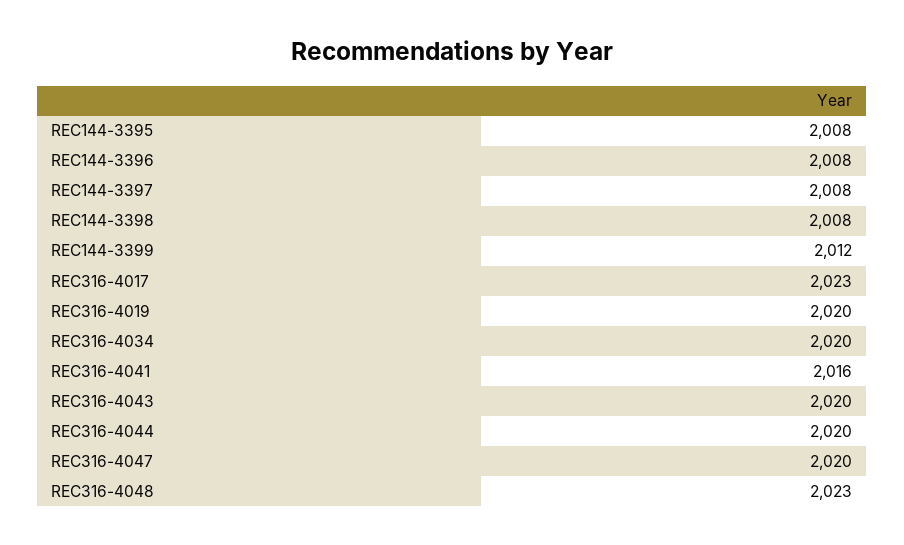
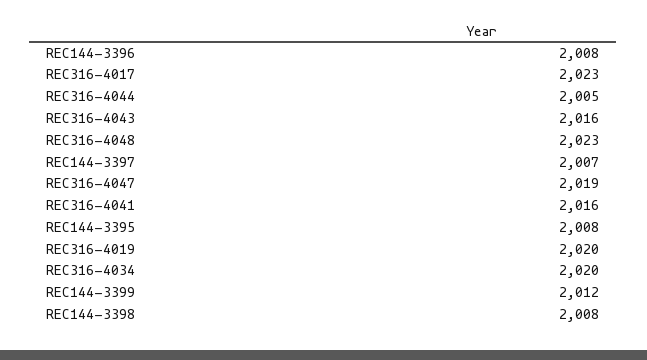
  {
    "REC144-3395": 2008,
    "REC144-3396": 2008,
-   "REC144-3397": 2008,
+   "REC144-3397": 2007,
    "REC144-3398": 2008,
    "REC144-3399": 2012,
    "REC316-4017": 2023,
    "REC316-4019": 2020,
    "REC316-4034": 2020,
    "REC316-4041": 2016,
-   "REC316-4043": 2020,
+   "REC316-4043": 2016,
-   "REC316-4044": 2020,
+   "REC316-4044": 2005,
-   "REC316-4047": 2020,
+   "REC316-4047": 2019,
    "REC316-4048": 2023
  }

